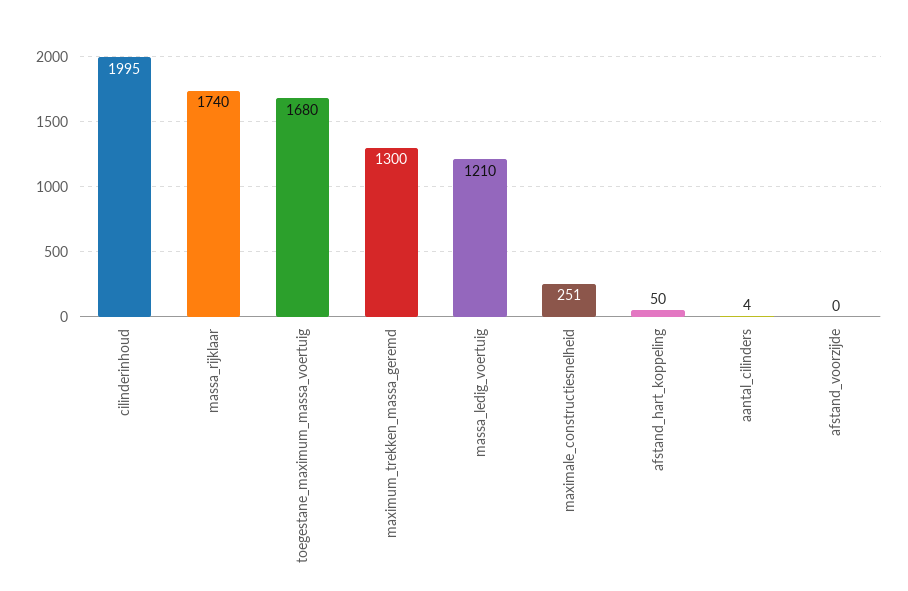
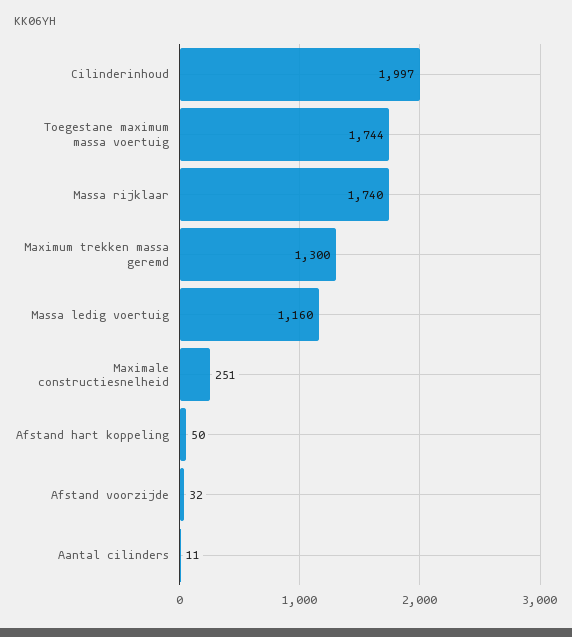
  {
-   "cilinderinhoud": 1995,
+   "cilinderinhoud": 1997,
    "massa_rijklaar": 1740,
-   "toegestane_maximum_massa_voertuig": 1680,
+   "toegestane_maximum_massa_voertuig": 1744,
    "maximum_trekken_massa_geremd": 1300,
-   "massa_ledig_voertuig": 1210,
+   "massa_ledig_voertuig": 1160,
    "maximale_constructiesnelheid": 251,
    "afstand_hart_koppeling": 50,
-   "aantal_cilinders": 4,
+   "aantal_cilinders": 11,
-   "afstand_voorzijde": 0
+   "afstand_voorzijde": 32
  }

